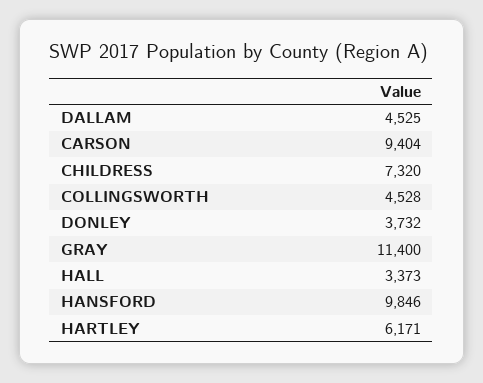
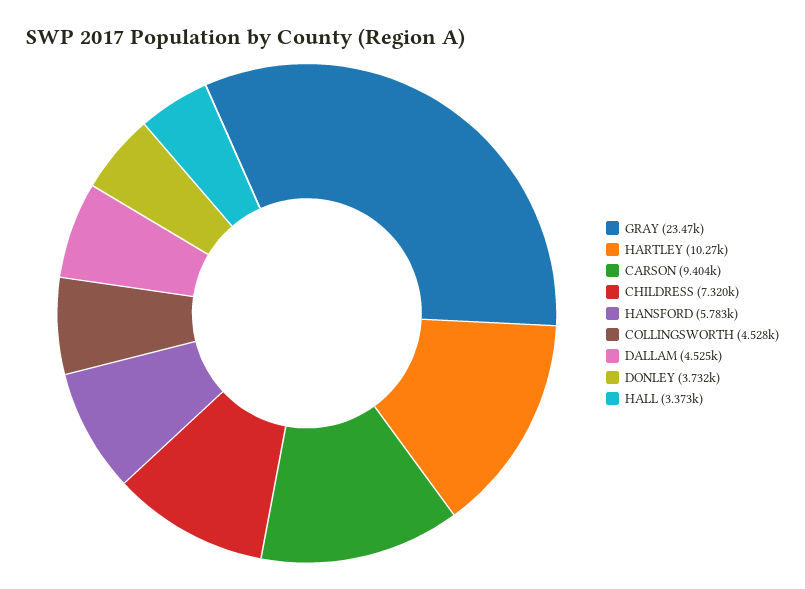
  {
    "DALLAM": 4525,
    "CARSON": 9404,
    "CHILDRESS": 7320,
    "COLLINGSWORTH": 4528,
    "DONLEY": 3732,
-   "GRAY": 11400,
+   "GRAY": 23470,
    "HALL": 3373,
-   "HANSFORD": 9846,
+   "HANSFORD": 5783,
-   "HARTLEY": 6171
+   "HARTLEY": 10270
  }

